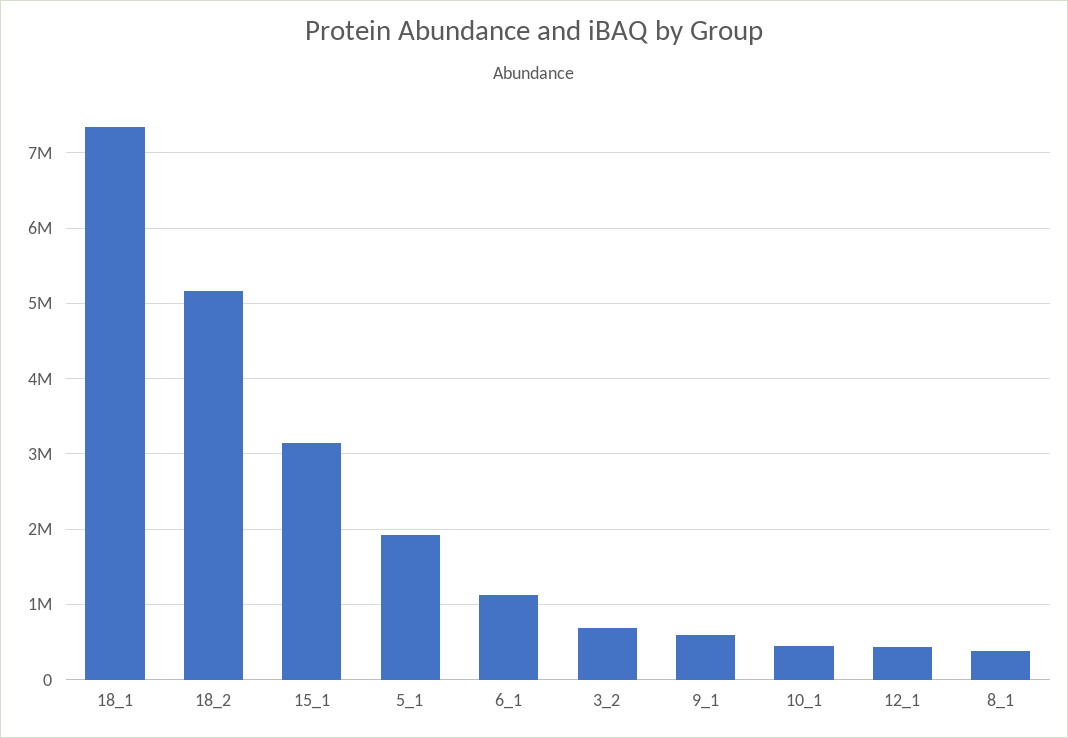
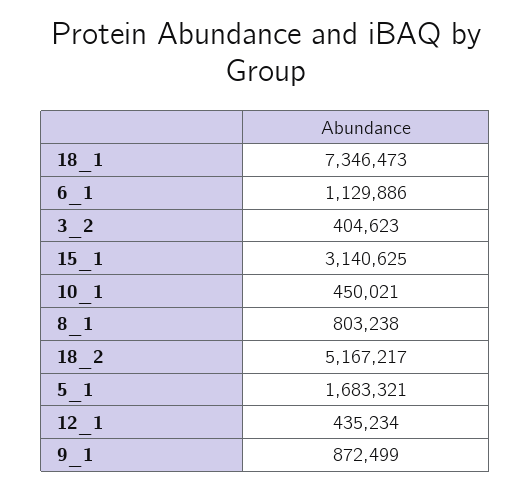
  {
    "18_1": 7346473,
    "18_2": 5167217,
    "15_1": 3140625,
-   "5_1": 1900000,
+   "5_1": 1683321,
    "6_1": 1129886,
-   "3_2": 700000,
+   "3_2": 404623,
-   "9_1": 600000,
+   "9_1": 872499,
    "10_1": 450021,
    "12_1": 435234,
-   "8_1": 400000
+   "8_1": 803238
  }

